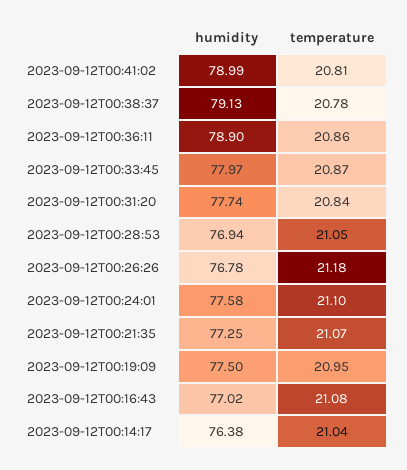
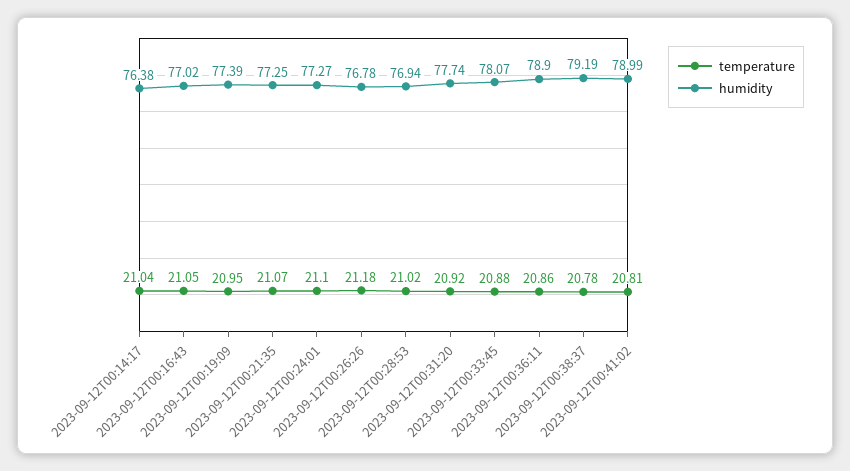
  {
    "humidity": {
      "2023-09-12T00:41:02": 78.99,
-     "2023-09-12T00:38:37": 79.13,
+     "2023-09-12T00:38:37": 79.19,
      "2023-09-12T00:36:11": 78.9,
-     "2023-09-12T00:33:45": 77.97,
+     "2023-09-12T00:33:45": 78.07,
      "2023-09-12T00:31:20": 77.74,
      "2023-09-12T00:28:53": 76.94,
      "2023-09-12T00:26:26": 76.78,
-     "2023-09-12T00:24:01": 77.58,
+     "2023-09-12T00:24:01": 77.27,
      "2023-09-12T00:21:35": 77.25,
-     "2023-09-12T00:19:09": 77.5,
+     "2023-09-12T00:19:09": 77.39,
      "2023-09-12T00:16:43": 77.02,
      "2023-09-12T00:14:17": 76.38
    },
    "temperature": {
      "2023-09-12T00:41:02": 20.81,
      "2023-09-12T00:38:37": 20.78,
      "2023-09-12T00:36:11": 20.86,
-     "2023-09-12T00:33:45": 20.87,
+     "2023-09-12T00:33:45": 20.88,
-     "2023-09-12T00:31:20": 20.84,
+     "2023-09-12T00:31:20": 20.92,
-     "2023-09-12T00:28:53": 21.05,
+     "2023-09-12T00:28:53": 21.02,
      "2023-09-12T00:26:26": 21.18,
      "2023-09-12T00:24:01": 21.1,
      "2023-09-12T00:21:35": 21.07,
      "2023-09-12T00:19:09": 20.95,
-     "2023-09-12T00:16:43": 21.08,
+     "2023-09-12T00:16:43": 21.05,
      "2023-09-12T00:14:17": 21.04
    }
  }

